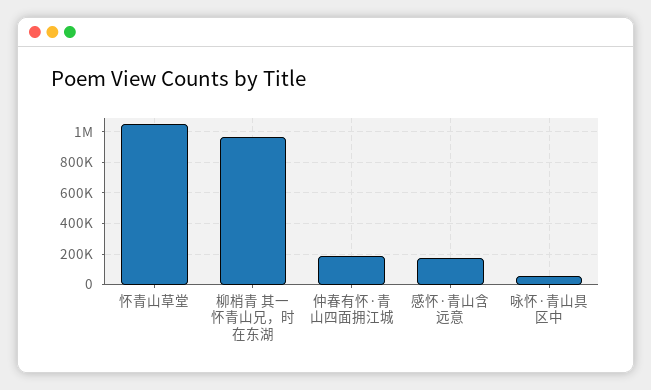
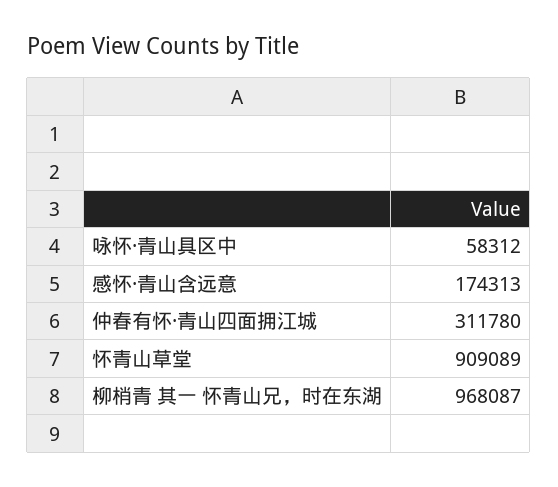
  {
-   "怀青山草堂": 1050000,
+   "怀青山草堂": 909089,
    "柳梢青 其一 怀青山兄，时在东湖": 968087,
-   "仲春有怀·青山四面拥江城": 200000,
+   "仲春有怀·青山四面拥江城": 311780,
    "感怀·青山含远意": 174313,
    "咏怀·青山具区中": 58312
  }

